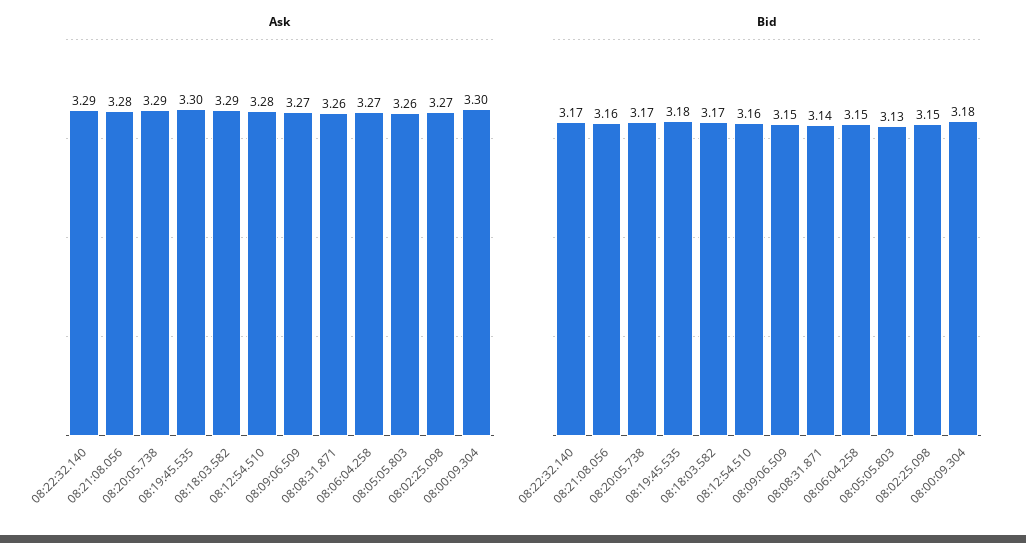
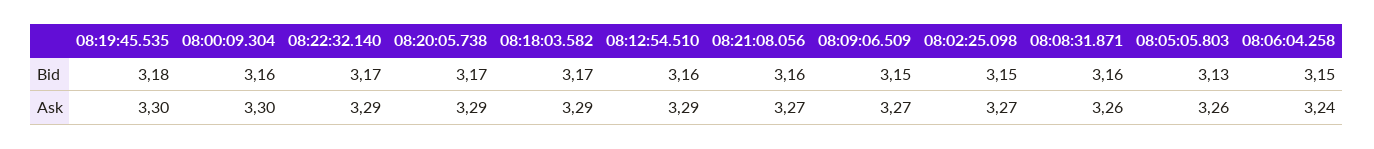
  {
    "Ask": {
      "08:22:32.140": 3.29,
-     "08:21:08.056": 3.28,
+     "08:21:08.056": 3.27,
      "08:20:05.738": 3.29,
      "08:19:45.535": 3.3,
      "08:18:03.582": 3.29,
-     "08:12:54.510": 3.28,
+     "08:12:54.510": 3.29,
      "08:09:06.509": 3.27,
      "08:08:31.871": 3.26,
-     "08:06:04.258": 3.27,
+     "08:06:04.258": 3.24,
      "08:05:05.803": 3.26,
      "08:02:25.098": 3.27,
      "08:00:09.304": 3.3
    },
    "Bid": {
      "08:22:32.140": 3.17,
      "08:21:08.056": 3.16,
      "08:20:05.738": 3.17,
      "08:19:45.535": 3.18,
      "08:18:03.582": 3.17,
      "08:12:54.510": 3.16,
      "08:09:06.509": 3.15,
-     "08:08:31.871": 3.14,
+     "08:08:31.871": 3.16,
      "08:06:04.258": 3.15,
      "08:05:05.803": 3.13,
      "08:02:25.098": 3.15,
-     "08:00:09.304": 3.18
+     "08:00:09.304": 3.16
    }
  }

